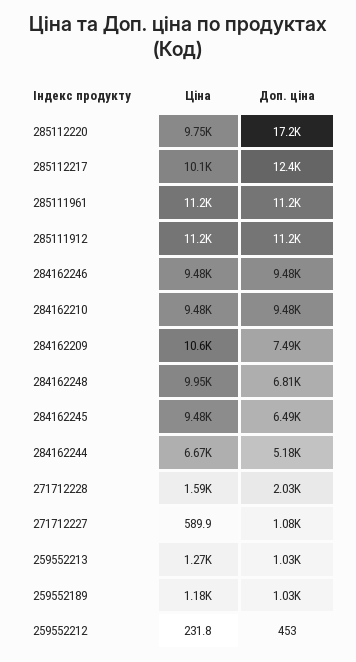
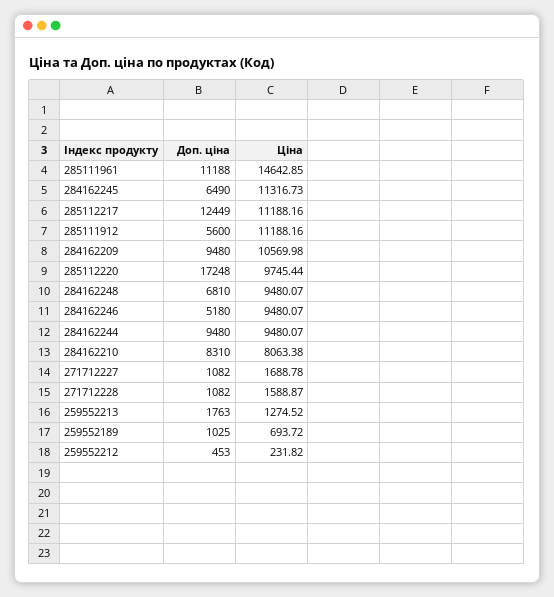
  {
    "Ціна": {
      "285112220": 9745.44,
-     "285112217": 10100,
+     "285112217": 11188.16,
-     "285111961": 11200,
+     "285111961": 14642.85,
      "285111912": 11188.16,
      "284162246": 9480.07,
-     "284162210": 9480,
+     "284162210": 8063.38,
      "284162209": 10569.98,
-     "284162248": 9950,
+     "284162248": 9480.07,
-     "284162245": 9480,
+     "284162245": 11316.73,
-     "284162244": 6670,
+     "284162244": 9480.07,
      "271712228": 1588.87,
-     "271712227": 589.9,
+     "271712227": 1688.78,
      "259552213": 1274.52,
-     "259552189": 1180,
+     "259552189": 693.72,
      "259552212": 231.82
    },
    "Доп. ціна": {
      "285112220": 17248,
      "285112217": 12449,
      "285111961": 11188,
-     "285111912": 11200,
+     "285111912": 5600,
-     "284162246": 9480,
+     "284162246": 5180,
-     "284162210": 9480,
+     "284162210": 8310,
-     "284162209": 7490,
+     "284162209": 9480,
      "284162248": 6810,
      "284162245": 6490,
-     "284162244": 5180,
+     "284162244": 9480,
-     "271712228": 2030,
+     "271712228": 1082,
      "271712227": 1082,
-     "259552213": 1030,
+     "259552213": 1763,
      "259552189": 1025,
      "259552212": 453
    }
  }

